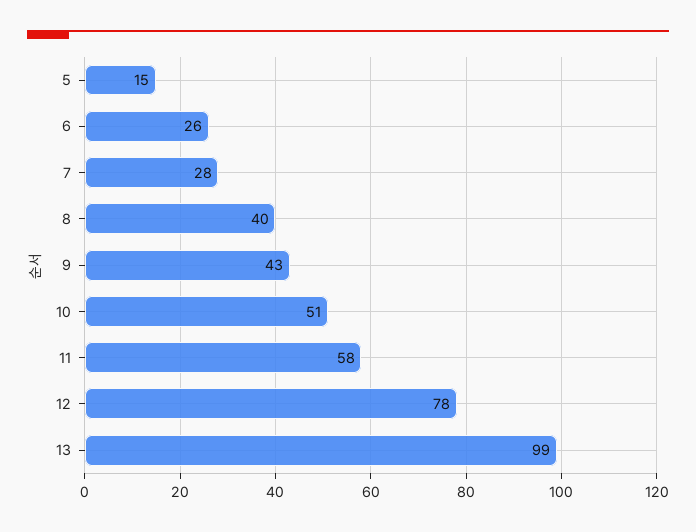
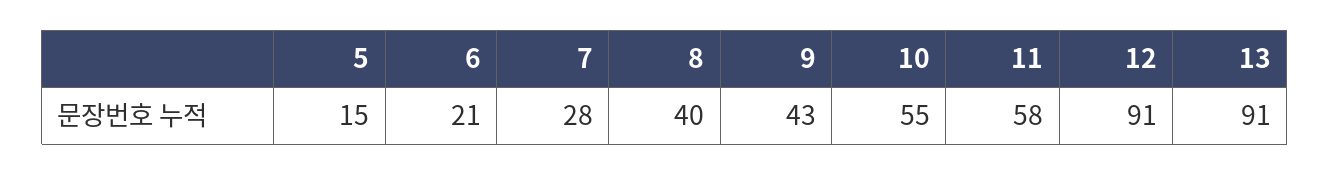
  {
    "5": 15,
-   "6": 26,
+   "6": 21,
    "7": 28,
    "8": 40,
    "9": 43,
-   "10": 51,
+   "10": 55,
    "11": 58,
-   "12": 78,
+   "12": 91,
-   "13": 99
+   "13": 91
  }

